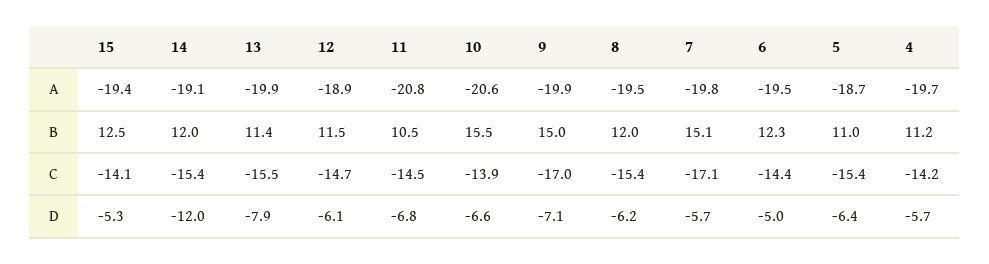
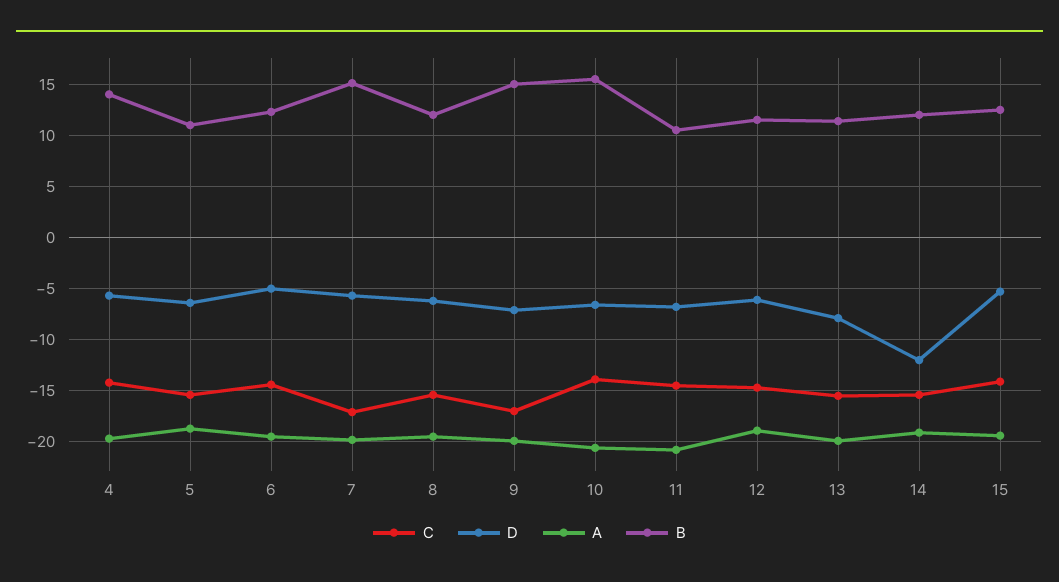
  {
    "A": {
      "15": -19.4,
      "14": -19.1,
      "13": -19.9,
      "12": -18.9,
      "11": -20.8,
      "10": -20.6,
      "9": -19.9,
      "8": -19.5,
      "7": -19.8,
      "6": -19.5,
      "5": -18.7,
      "4": -19.7
    },
    "B": {
      "15": 12.5,
      "14": 12,
      "13": 11.4,
      "12": 11.5,
      "11": 10.5,
      "10": 15.5,
      "9": 15,
      "8": 12,
      "7": 15.1,
      "6": 12.3,
      "5": 11,
-     "4": 11.2
+     "4": 14
    },
    "C": {
      "15": -14.1,
      "14": -15.4,
      "13": -15.5,
      "12": -14.7,
      "11": -14.5,
      "10": -13.9,
      "9": -17,
      "8": -15.4,
      "7": -17.1,
      "6": -14.4,
      "5": -15.4,
      "4": -14.2
    },
    "D": {
      "15": -5.3,
      "14": -12,
      "13": -7.9,
      "12": -6.1,
      "11": -6.8,
      "10": -6.6,
      "9": -7.1,
      "8": -6.2,
      "7": -5.7,
      "6": -5,
      "5": -6.4,
      "4": -5.7
    }
  }

